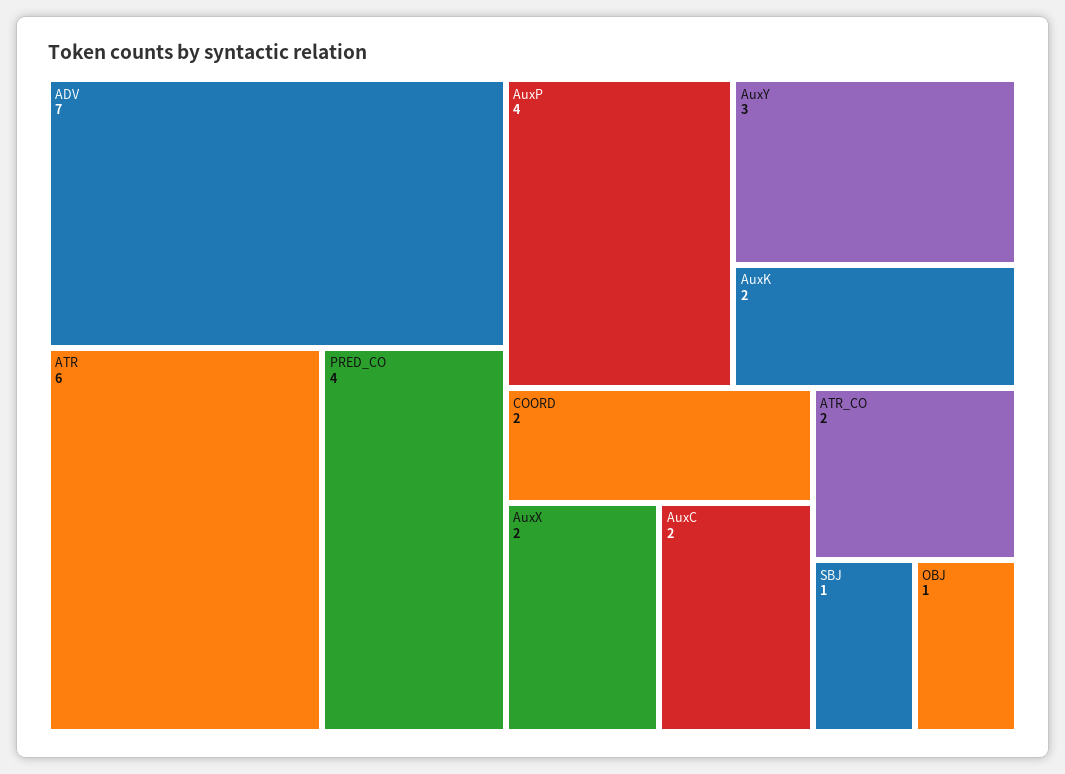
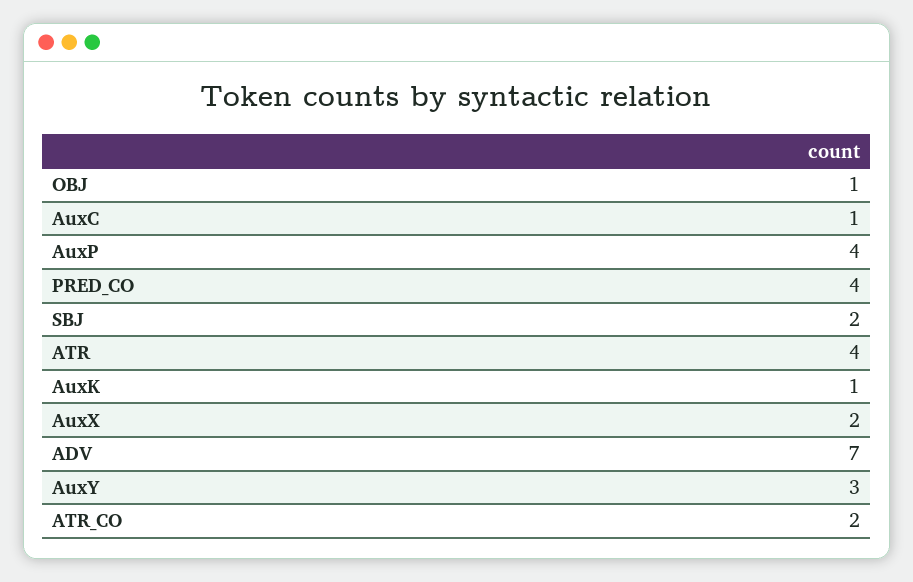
  {
    "ADV": 7,
-   "ATR": 6,
+   "ATR": 4,
    "PRED_CO": 4,
    "AuxP": 4,
    "AuxY": 3,
-   "AuxK": 2,
+   "AuxK": 1,
-   "COORD": 2,
    "AuxX": 2,
-   "AuxC": 2,
+   "AuxC": 1,
    "ATR_CO": 2,
-   "SBJ": 1,
+   "SBJ": 2,
    "OBJ": 1
  }

